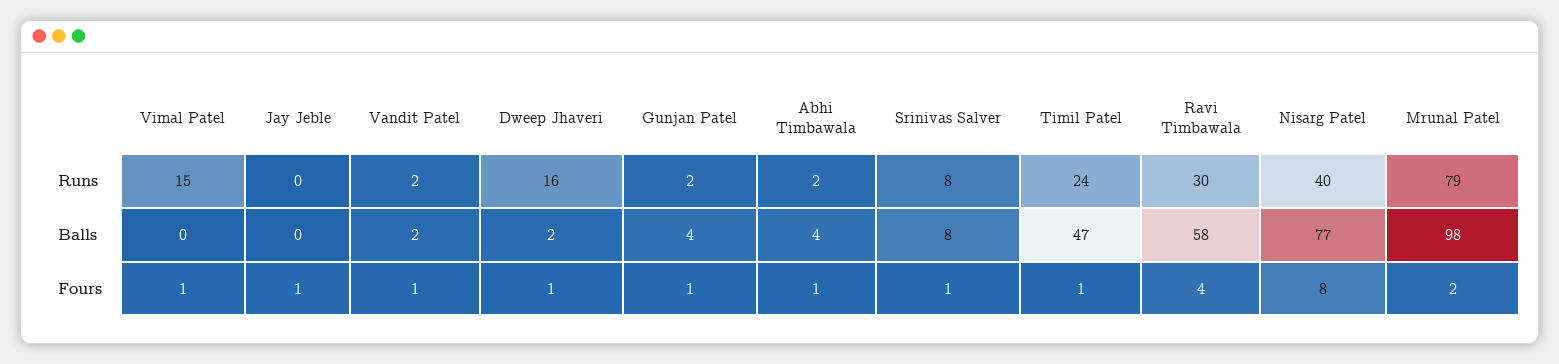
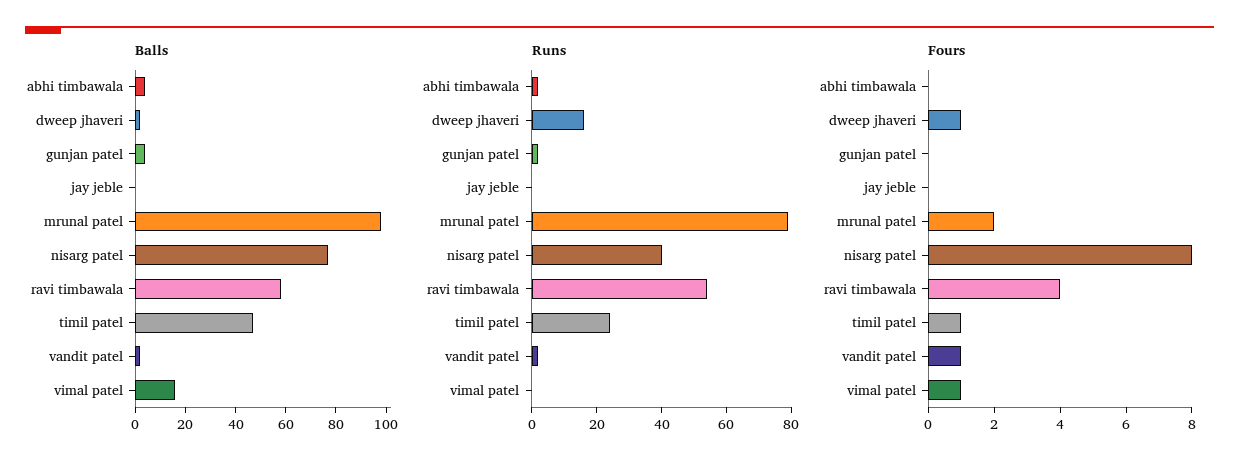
  {
    "Runs": {
-     "Vimal Patel": 15,
+     "Vimal Patel": 0,
      "Jay Jeble": 0,
      "Vandit Patel": 2,
      "Dweep Jhaveri": 16,
      "Gunjan Patel": 2,
      "Abhi Timbawala": 2,
-     "Srinivas Salver": 8,
      "Timil Patel": 24,
-     "Ravi Timbawala": 30,
+     "Ravi Timbawala": 55,
      "Nisarg Patel": 40,
      "Mrunal Patel": 79
    },
    "Balls": {
-     "Vimal Patel": 0,
+     "Vimal Patel": 15,
      "Jay Jeble": 0,
      "Vandit Patel": 2,
      "Dweep Jhaveri": 2,
      "Gunjan Patel": 4,
      "Abhi Timbawala": 4,
-     "Srinivas Salver": 8,
      "Timil Patel": 47,
      "Ravi Timbawala": 58,
      "Nisarg Patel": 77,
      "Mrunal Patel": 98
    },
    "Fours": {
      "Vimal Patel": 1,
-     "Jay Jeble": 1,
+     "Jay Jeble": 0,
      "Vandit Patel": 1,
      "Dweep Jhaveri": 1,
-     "Gunjan Patel": 1,
+     "Gunjan Patel": 0,
-     "Abhi Timbawala": 1,
+     "Abhi Timbawala": 0,
-     "Srinivas Salver": 1,
      "Timil Patel": 1,
      "Ravi Timbawala": 4,
      "Nisarg Patel": 8,
      "Mrunal Patel": 2
    }
  }

